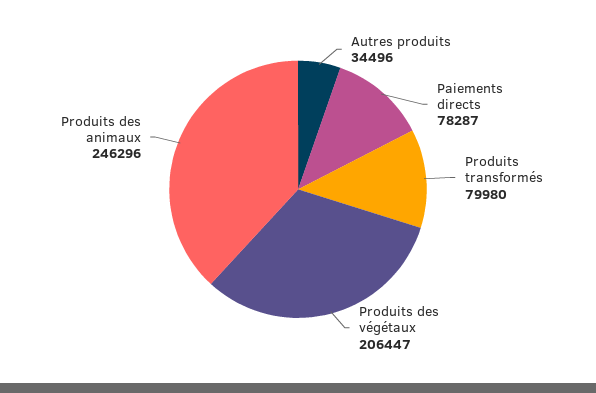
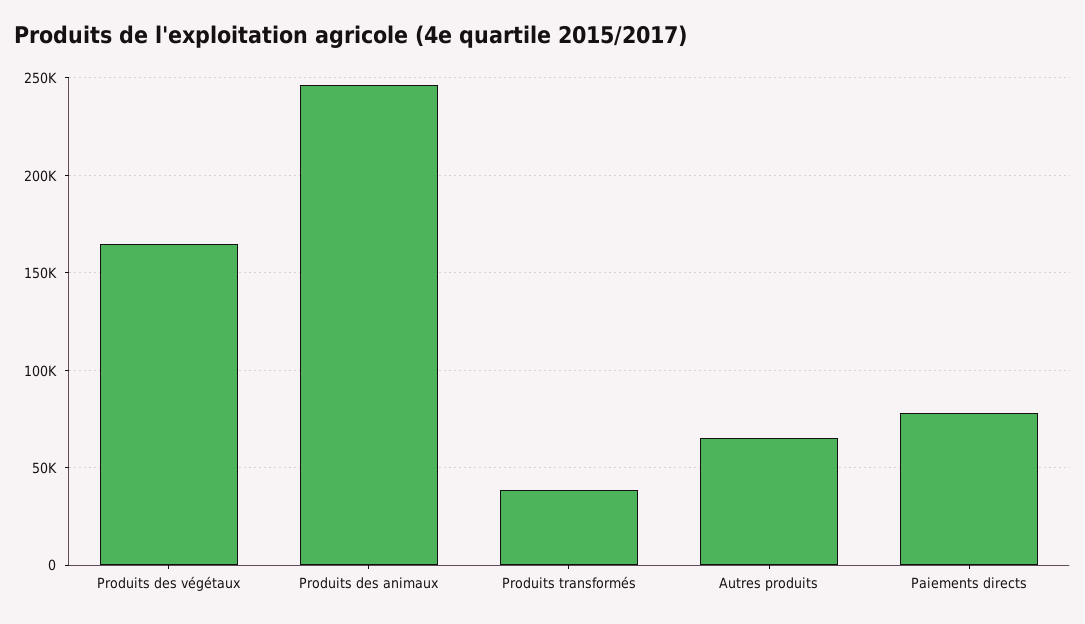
  {
-   "Autres produits": 34496,
+   "Autres produits": 65000,
    "Paiements directs": 78287,
-   "Produits transformés": 79980,
+   "Produits transformés": 40000,
-   "Produits des végétaux": 206447,
+   "Produits des végétaux": 165000,
    "Produits des animaux": 246296
  }

